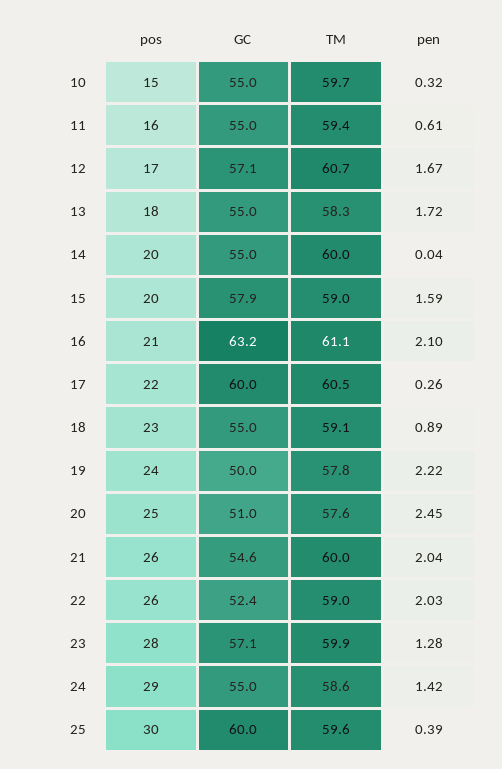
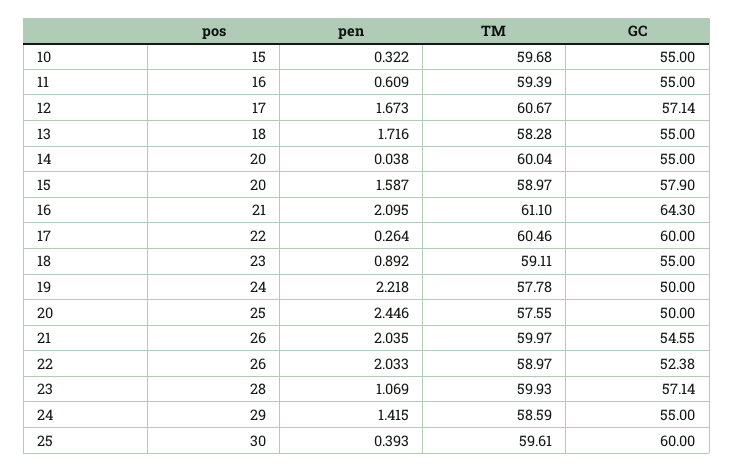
  {
    "pos": {
      "10": 15,
      "11": 16,
      "12": 17,
      "13": 18,
      "14": 20,
      "15": 20,
      "16": 21,
      "17": 22,
      "18": 23,
      "19": 24,
      "20": 25,
      "21": 26,
      "22": 26,
      "23": 28,
      "24": 29,
      "25": 30
    },
    "GC": {
      "10": 55,
      "11": 55,
      "12": 57.14,
      "13": 55,
      "14": 55,
      "15": 57.9,
-     "16": 63.2,
+     "16": 64.3,
      "17": 60,
      "18": 55,
      "19": 50,
-     "20": 51,
+     "20": 50,
      "21": 54.55,
      "22": 52.38,
      "23": 57.14,
      "24": 55,
      "25": 60
    },
    "TM": {
      "10": 59.68,
      "11": 59.39,
      "12": 60.67,
      "13": 58.28,
      "14": 60.04,
      "15": 58.97,
      "16": 61.1,
      "17": 60.46,
      "18": 59.11,
      "19": 57.78,
      "20": 57.55,
      "21": 59.97,
      "22": 58.97,
      "23": 59.93,
      "24": 58.59,
      "25": 59.61
    },
    "pen": {
      "10": 0.322,
      "11": 0.609,
      "12": 1.673,
      "13": 1.716,
      "14": 0.038,
      "15": 1.587,
      "16": 2.095,
      "17": 0.264,
      "18": 0.892,
      "19": 2.218,
      "20": 2.446,
      "21": 2.035,
      "22": 2.033,
-     "23": 1.28,
+     "23": 1.069,
      "24": 1.415,
      "25": 0.393
    }
  }

